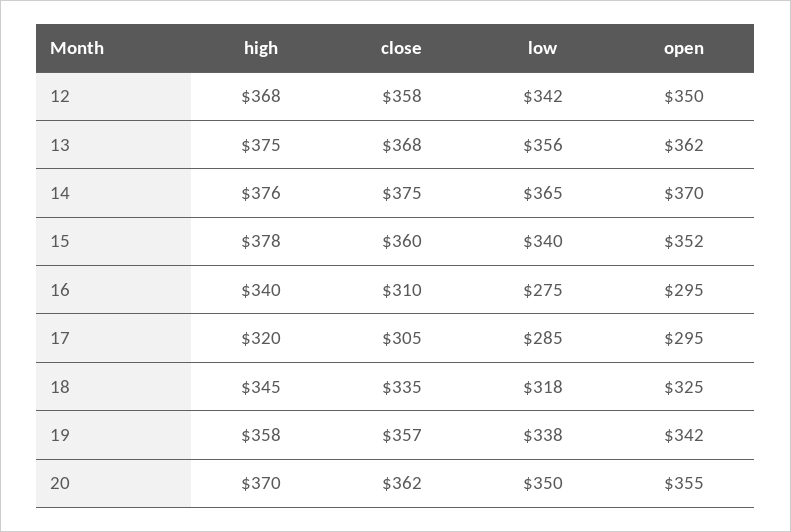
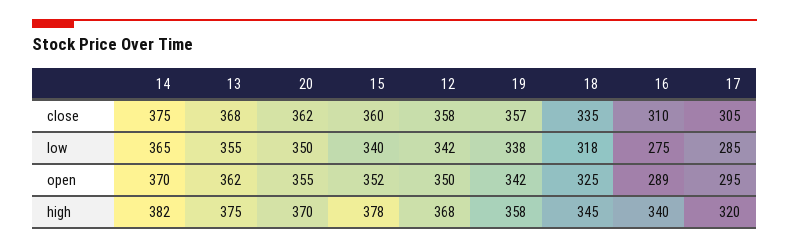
  {
    "high": {
      "12": 368,
      "13": 375,
-     "14": 376,
+     "14": 382,
      "15": 378,
      "16": 340,
      "17": 320,
      "18": 345,
      "19": 358,
      "20": 370
    },
    "close": {
      "12": 358,
      "13": 368,
      "14": 375,
      "15": 360,
      "16": 310,
      "17": 305,
      "18": 335,
      "19": 357,
      "20": 362
    },
    "low": {
      "12": 342,
-     "13": 356,
+     "13": 355,
      "14": 365,
      "15": 340,
      "16": 275,
      "17": 285,
      "18": 318,
      "19": 338,
      "20": 350
    },
    "open": {
      "12": 350,
      "13": 362,
      "14": 370,
      "15": 352,
-     "16": 295,
+     "16": 289,
      "17": 295,
      "18": 325,
      "19": 342,
      "20": 355
    }
  }

